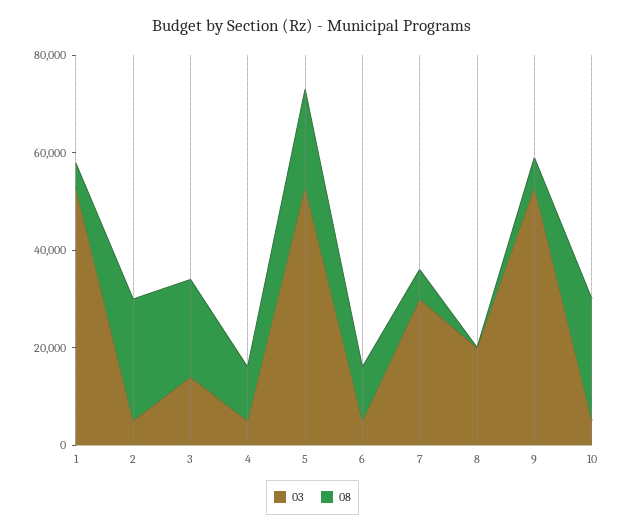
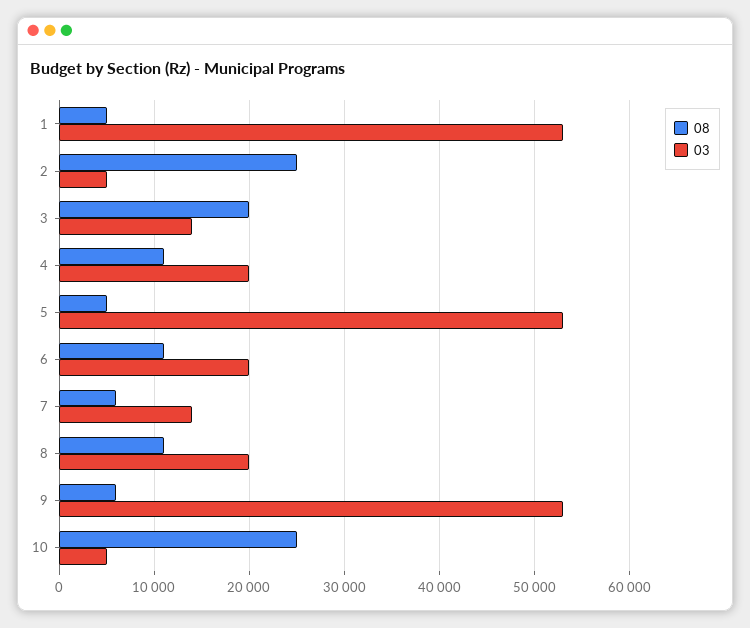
  {
    "03": {
      "1": 53000,
      "2": 5000,
      "3": 14000,
-     "4": 5000,
+     "4": 20000,
      "5": 53000,
-     "6": 5000,
+     "6": 20000,
-     "7": 30000,
+     "7": 14000,
      "8": 20000,
      "9": 53000,
      "10": 5000
    },
    "08": {
      "1": 5000,
      "2": 25000,
      "3": 20000,
      "4": 11000,
-     "5": 20000,
+     "5": 5000,
      "6": 11000,
      "7": 6000,
-     "8": 0,
+     "8": 11000,
      "9": 6000,
      "10": 25000
    }
  }

